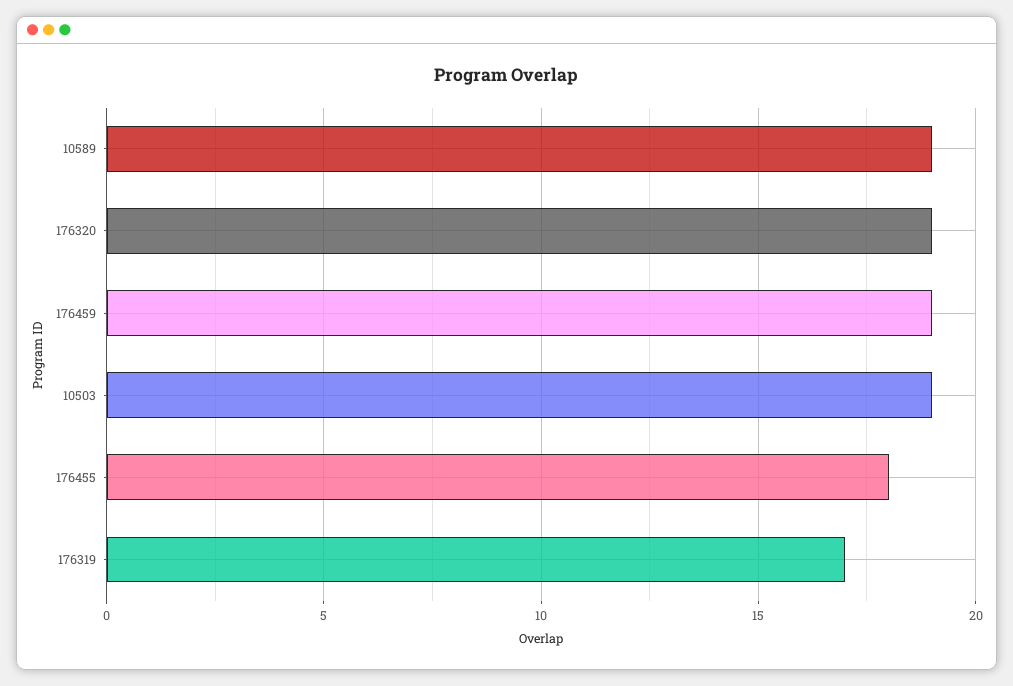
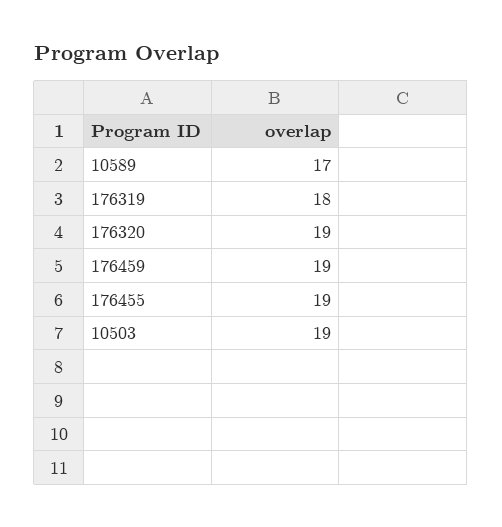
  {
-   "10589": 19,
+   "10589": 17,
    "176320": 19,
    "176459": 19,
    "10503": 19,
-   "176455": 18,
+   "176455": 19,
-   "176319": 17
+   "176319": 18
  }

